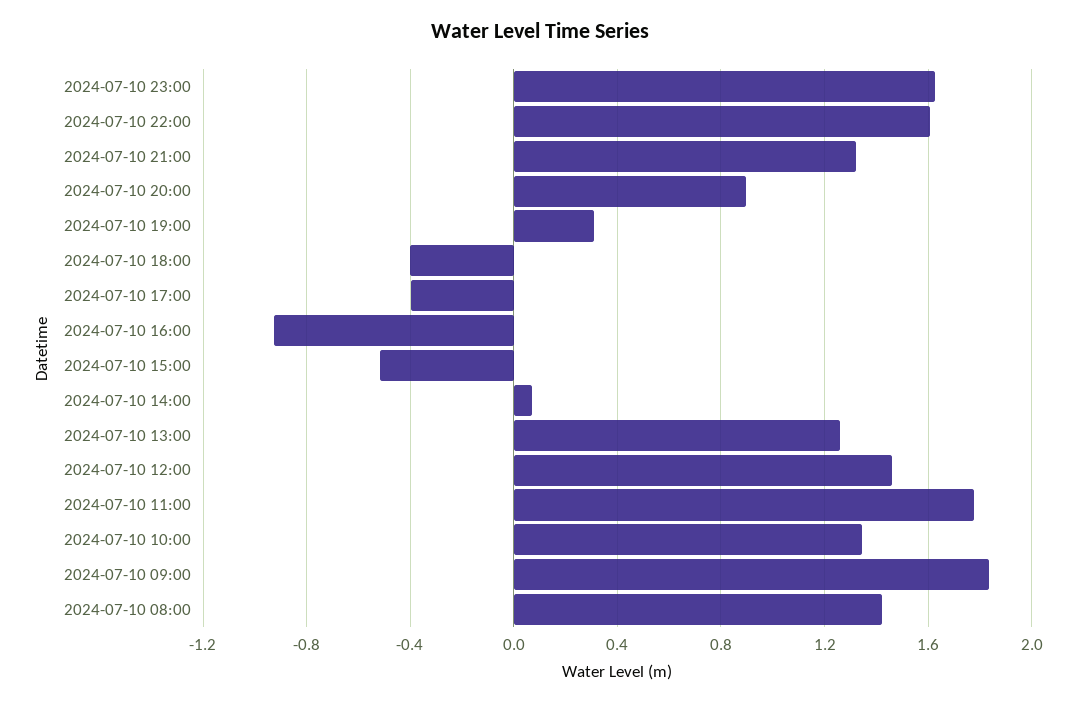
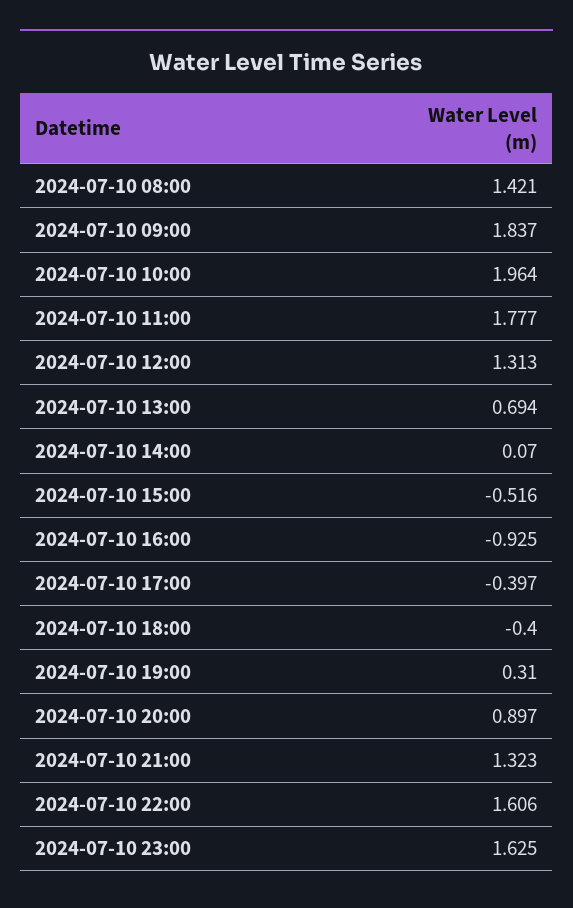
  {
    "2024-07-10 23:00": 1.625,
    "2024-07-10 22:00": 1.606,
    "2024-07-10 21:00": 1.323,
    "2024-07-10 20:00": 0.897,
    "2024-07-10 19:00": 0.31,
    "2024-07-10 18:00": -0.4,
    "2024-07-10 17:00": -0.397,
    "2024-07-10 16:00": -0.925,
    "2024-07-10 15:00": -0.516,
    "2024-07-10 14:00": 0.07,
-   "2024-07-10 13:00": 1.25,
+   "2024-07-10 13:00": 0.694,
-   "2024-07-10 12:00": 1.45,
+   "2024-07-10 12:00": 1.313,
    "2024-07-10 11:00": 1.777,
-   "2024-07-10 10:00": 1.35,
+   "2024-07-10 10:00": 1.964,
    "2024-07-10 09:00": 1.837,
    "2024-07-10 08:00": 1.421
  }

